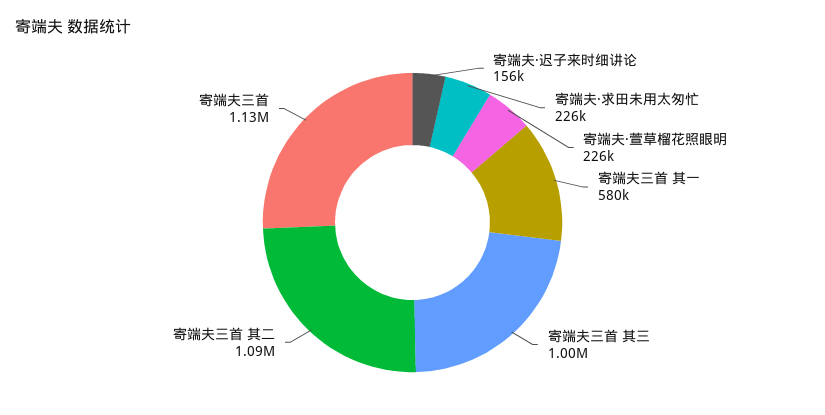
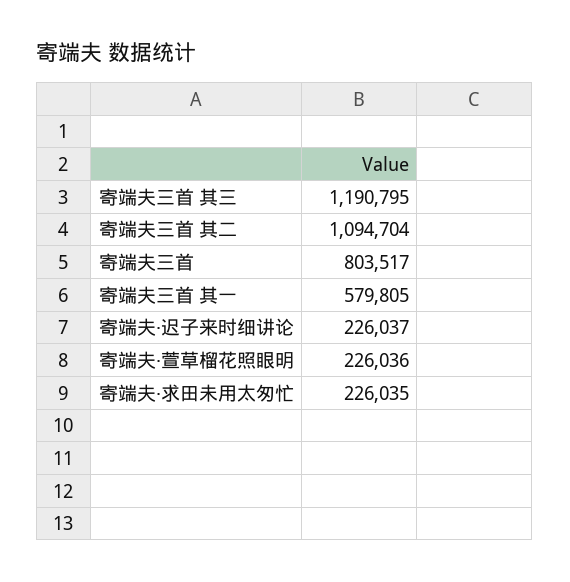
  {
-   "寄端夫·迟子来时细讲论": 156000,
+   "寄端夫·迟子来时细讲论": 226037,
    "寄端夫·求田未用太匆忙": 226035,
    "寄端夫·萱草榴花照眼明": 226036,
    "寄端夫三首 其一": 579805,
-   "寄端夫三首 其三": 1000000,
+   "寄端夫三首 其三": 1190795,
    "寄端夫三首 其二": 1094704,
-   "寄端夫三首": 1130000
+   "寄端夫三首": 803517
  }

